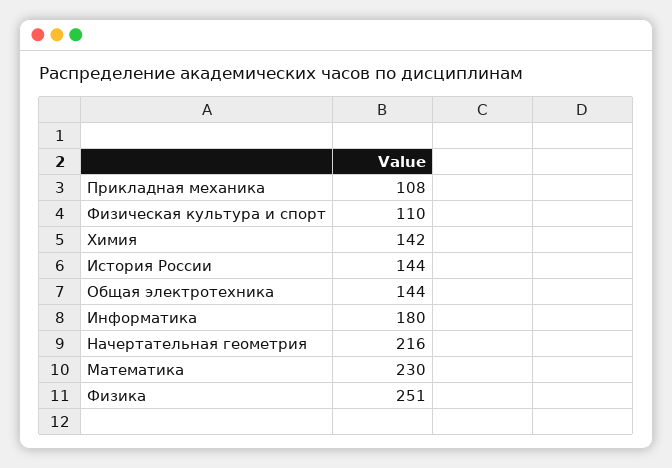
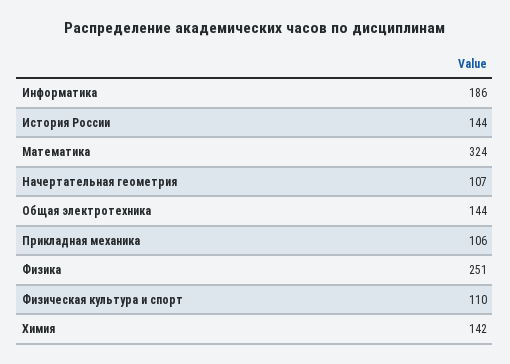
  {
-   "Прикладная механика": 108,
+   "Прикладная механика": 106,
    "Физическая культура и спорт": 110,
    "Химия": 142,
    "История России": 144,
    "Общая электротехника": 144,
-   "Информатика": 180,
+   "Информатика": 186,
-   "Начертательная геометрия": 216,
+   "Начертательная геометрия": 107,
-   "Математика": 230,
+   "Математика": 324,
    "Физика": 251
  }

